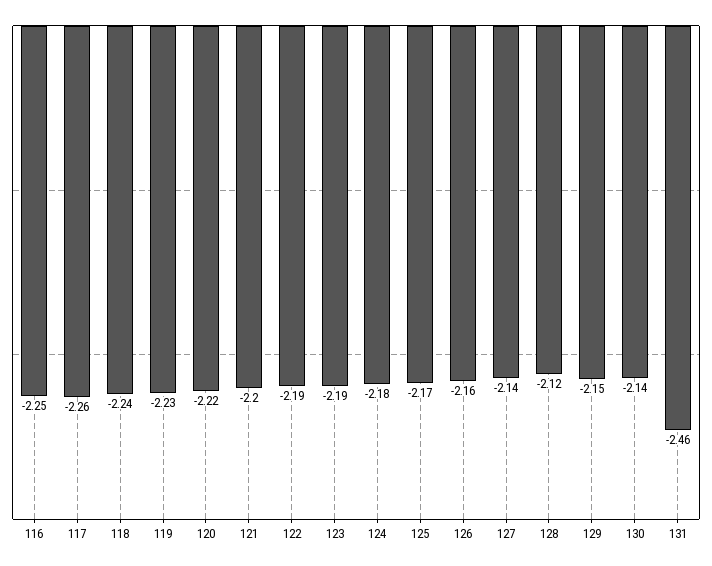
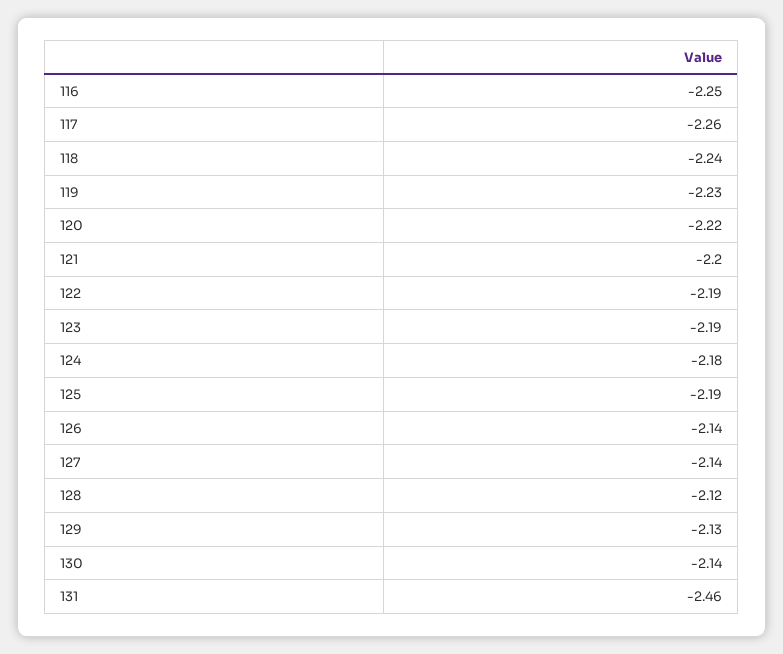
  {
    "116": -2.25,
    "117": -2.26,
    "118": -2.24,
    "119": -2.23,
    "120": -2.22,
    "121": -2.2,
    "122": -2.19,
    "123": -2.19,
    "124": -2.18,
-   "125": -2.17,
+   "125": -2.19,
-   "126": -2.16,
+   "126": -2.14,
    "127": -2.14,
    "128": -2.12,
-   "129": -2.15,
+   "129": -2.13,
    "130": -2.14,
    "131": -2.46
  }

